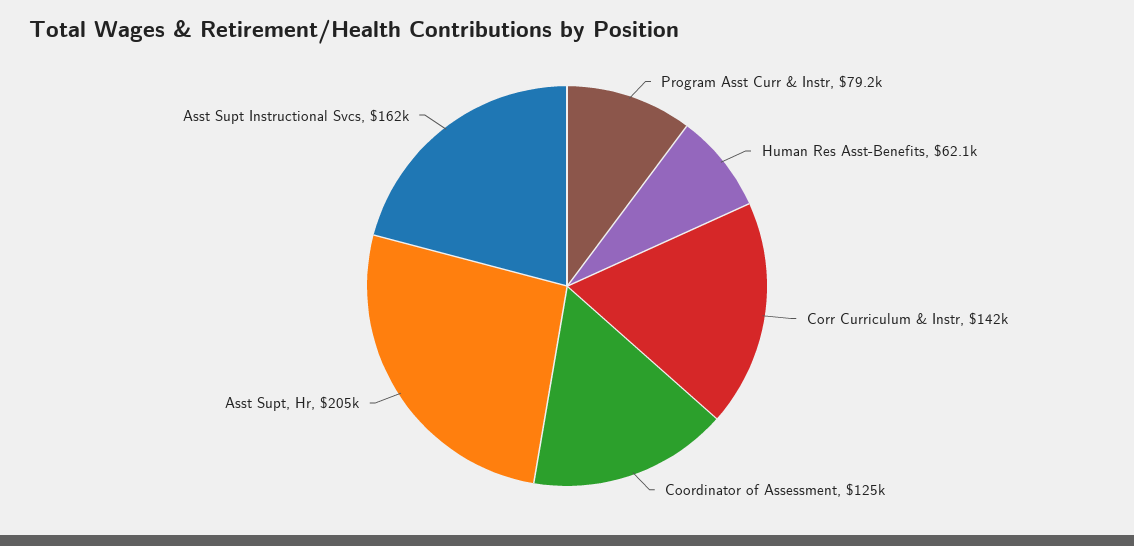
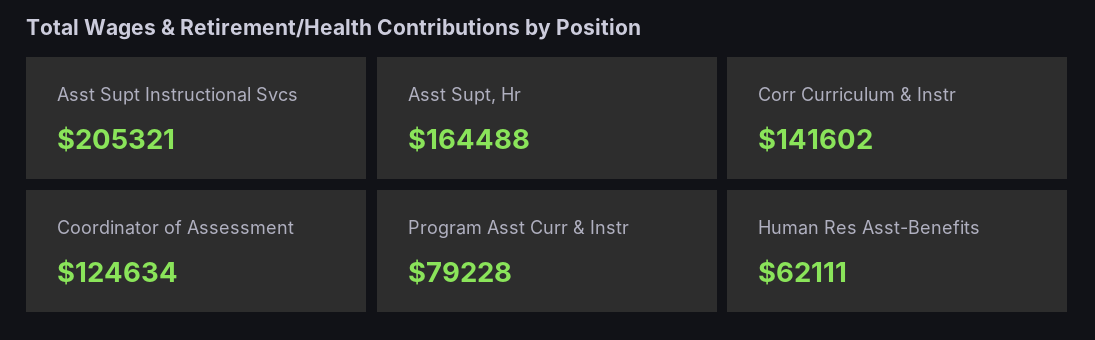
  {
    "Program Asst Curr & Instr": 79228,
    "Human Res Asst-Benefits": 62111,
    "Corr Curriculum & Instr": 141602,
    "Coordinator of Assessment": 124634,
-   "Asst Supt, Hr": 205000,
+   "Asst Supt, Hr": 164488,
-   "Asst Supt Instructional Svcs": 162000
+   "Asst Supt Instructional Svcs": 205321
  }

